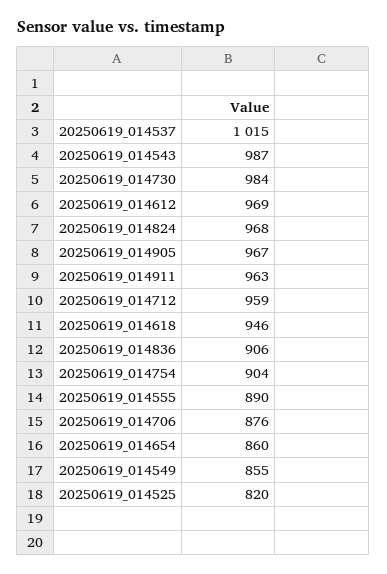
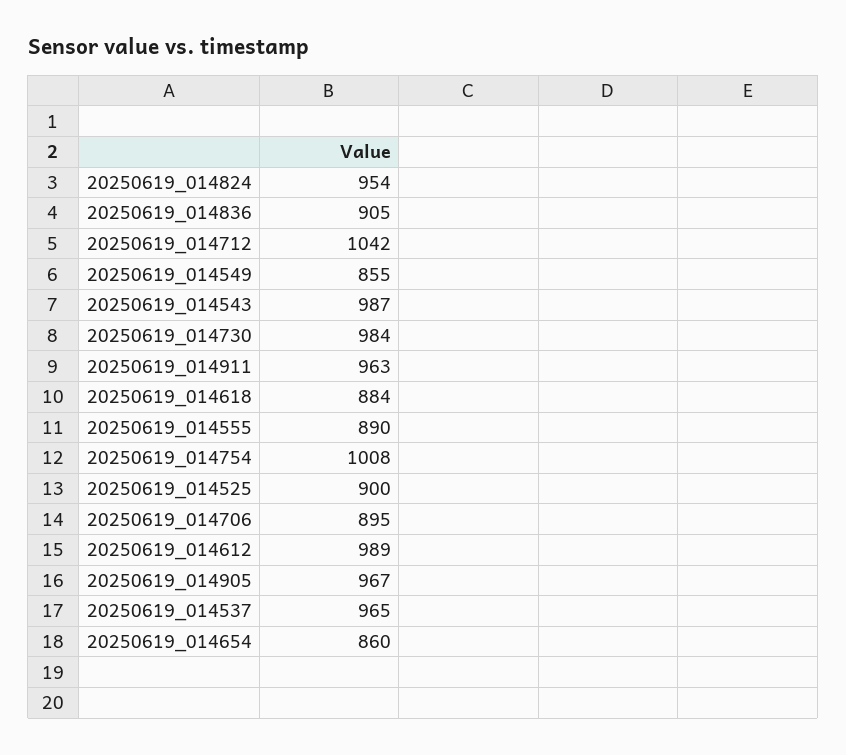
  {
-   "20250619_014537": 1015,
+   "20250619_014537": 965,
    "20250619_014543": 987,
    "20250619_014730": 984,
-   "20250619_014612": 969,
+   "20250619_014612": 989,
-   "20250619_014824": 968,
+   "20250619_014824": 954,
    "20250619_014905": 967,
    "20250619_014911": 963,
-   "20250619_014712": 959,
+   "20250619_014712": 1042,
-   "20250619_014618": 946,
+   "20250619_014618": 884,
-   "20250619_014836": 906,
+   "20250619_014836": 905,
-   "20250619_014754": 904,
+   "20250619_014754": 1008,
    "20250619_014555": 890,
-   "20250619_014706": 876,
+   "20250619_014706": 895,
    "20250619_014654": 860,
    "20250619_014549": 855,
-   "20250619_014525": 820
+   "20250619_014525": 900
  }

